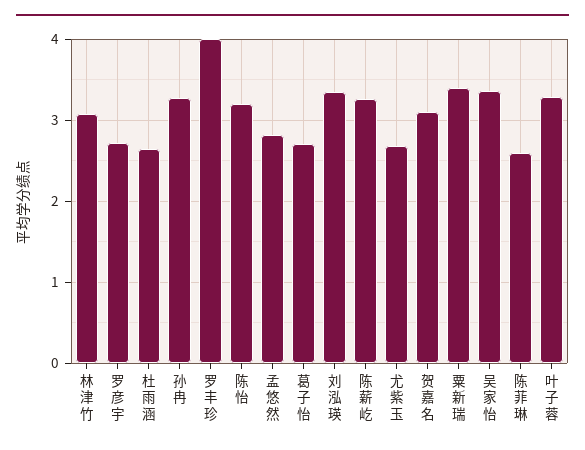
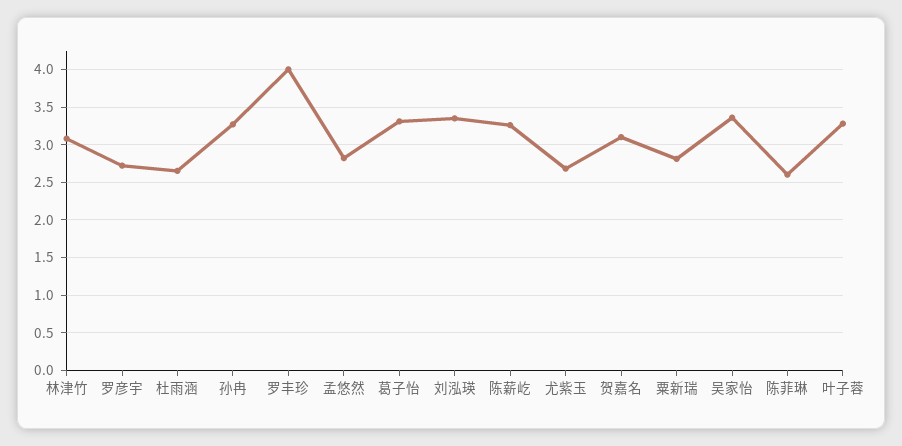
  {
    "林津竹": 3.1,
    "罗彦宇": 2.7,
    "杜雨涵": 2.7,
    "孙冉": 3.3,
    "罗丰珍": 4,
-   "陈怡": 3.2,
    "孟悠然": 2.8,
-   "葛子怡": 2.7,
+   "葛子怡": 3.3,
    "刘泓瑛": 3.4,
    "陈薪屹": 3.3,
    "尤紫玉": 2.7,
    "贺嘉名": 3.1,
-   "粟新瑞": 3.4,
+   "粟新瑞": 2.8,
    "吴家怡": 3.4,
    "陈菲琳": 2.6,
    "叶子蓉": 3.3
  }

